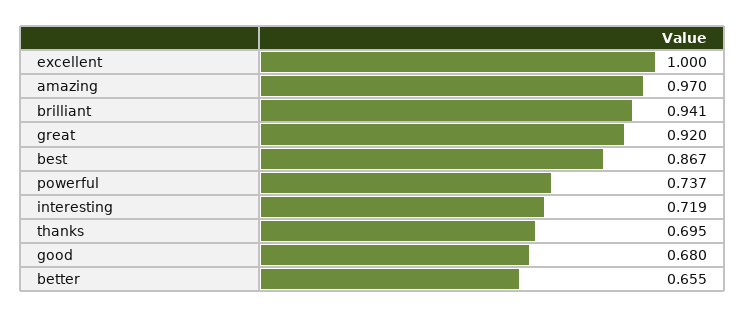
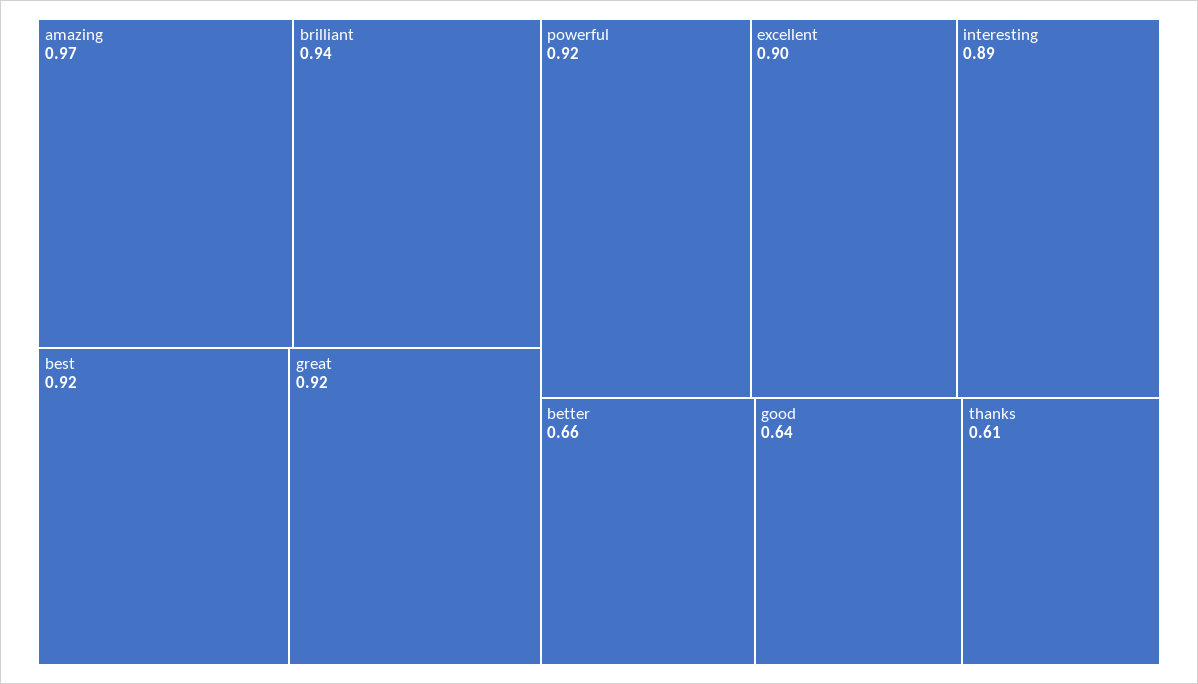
  {
-   "excellent": 1,
+   "excellent": 0.9,
    "amazing": 0.97,
    "brilliant": 0.941,
    "great": 0.92,
-   "best": 0.867,
+   "best": 0.92,
-   "powerful": 0.737,
+   "powerful": 0.92,
-   "interesting": 0.719,
+   "interesting": 0.89,
-   "thanks": 0.695,
+   "thanks": 0.61,
-   "good": 0.68,
+   "good": 0.64,
    "better": 0.655
  }

